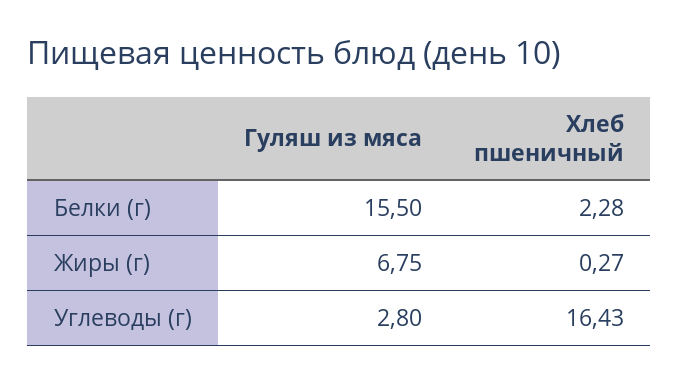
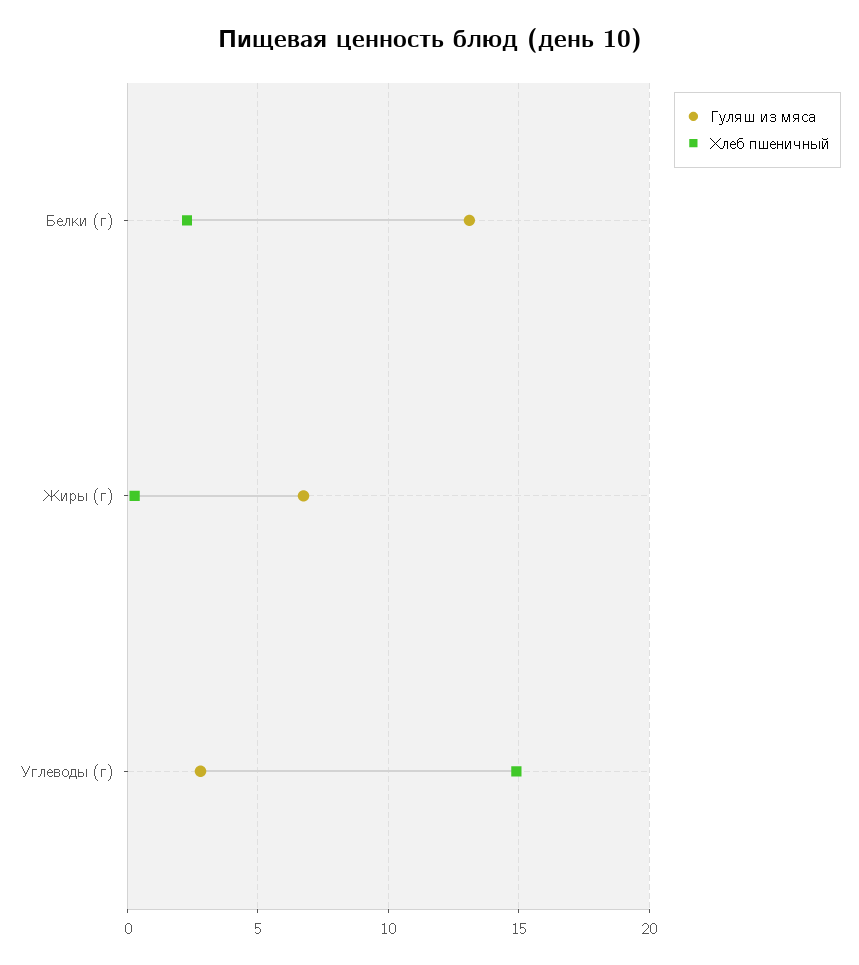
  {
    "Гуляш из мяса": {
-     "Белки (г)": 15.5,
+     "Белки (г)": 13,
      "Жиры (г)": 6.75,
      "Углеводы (г)": 2.8
    },
    "Хлеб пшеничный": {
      "Белки (г)": 2.28,
      "Жиры (г)": 0.27,
-     "Углеводы (г)": 16.43
+     "Углеводы (г)": 15
    }
  }

